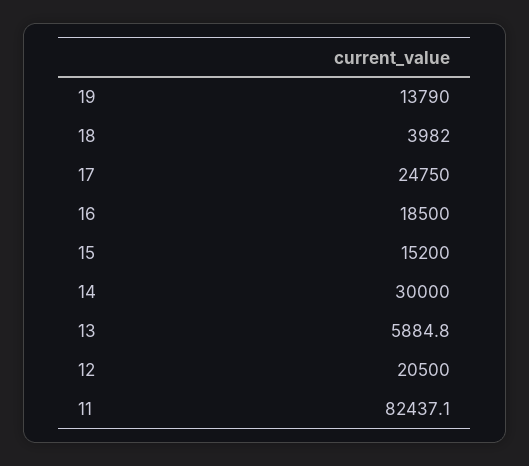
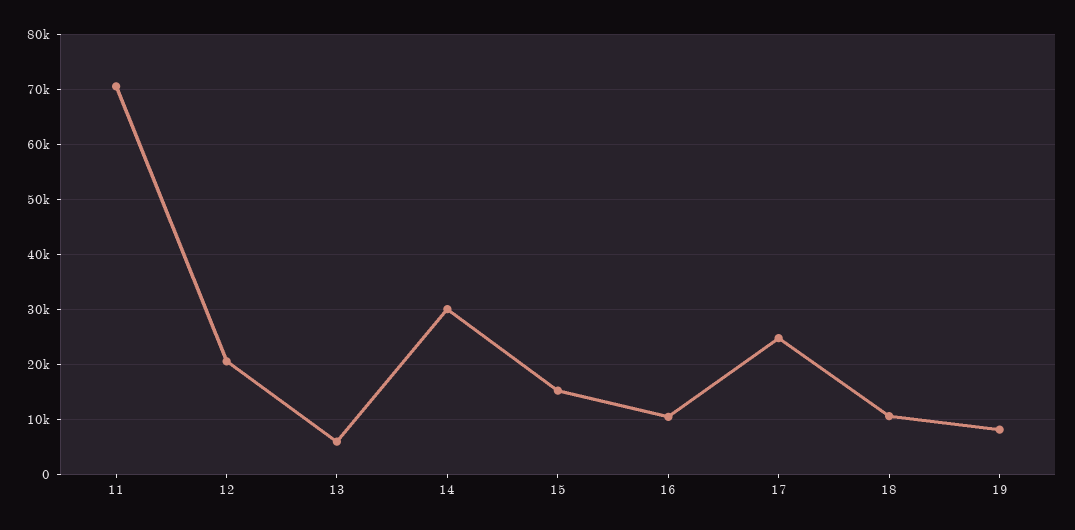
  {
-   "19": 13790,
+   "19": 8000,
-   "18": 3982,
+   "18": 10000,
    "17": 24750,
-   "16": 18500,
+   "16": 10000,
    "15": 15200,
    "14": 30000,
    "13": 5884.8,
    "12": 20500,
-   "11": 82437.1
+   "11": 70000
  }

